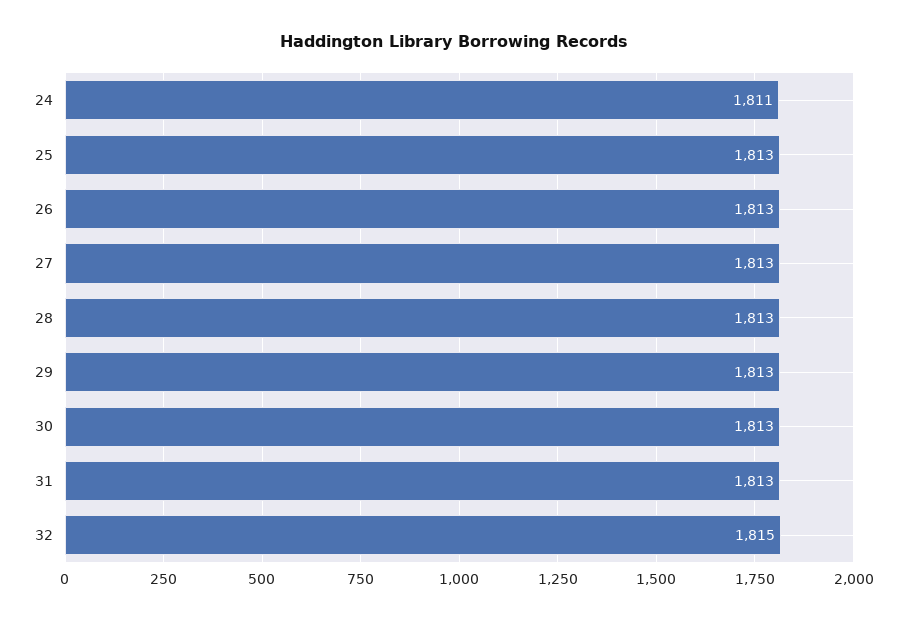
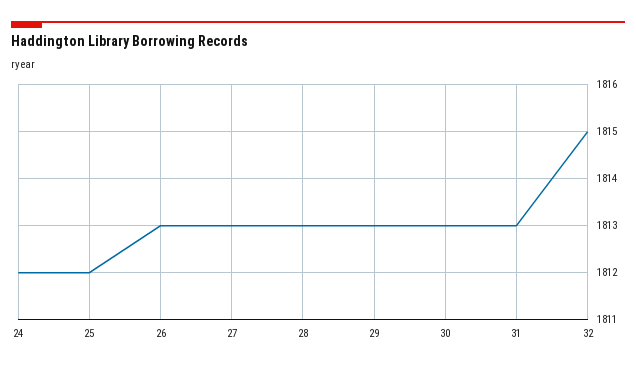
  {
-   "24": 1811,
+   "24": 1812,
-   "25": 1813,
+   "25": 1812,
    "26": 1813,
    "27": 1813,
    "28": 1813,
    "29": 1813,
    "30": 1813,
    "31": 1813,
    "32": 1815
  }

